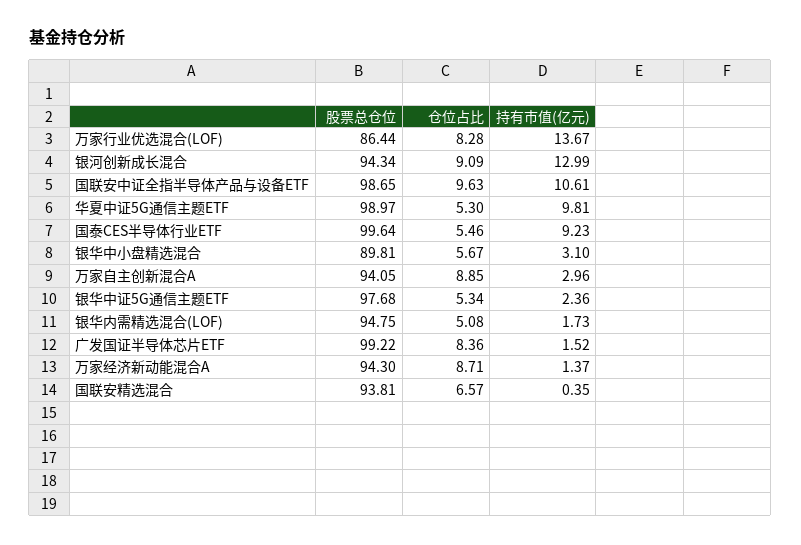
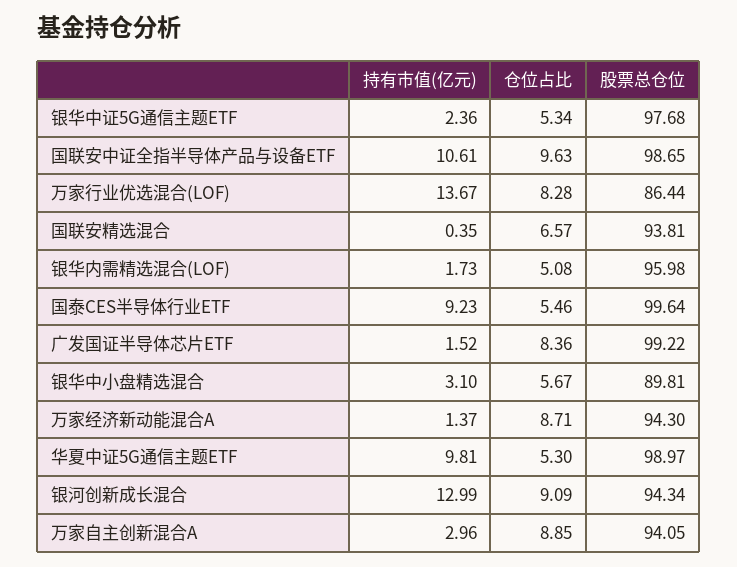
  {
    "股票总仓位": {
      "万家行业优选混合(LOF)": 86.44,
      "银河创新成长混合": 94.34,
      "国联安中证全指半导体产品与设备ETF": 98.65,
      "华夏中证5G通信主题ETF": 98.97,
      "国泰CES半导体行业ETF": 99.64,
      "银华中小盘精选混合": 89.81,
      "万家自主创新混合A": 94.05,
      "银华中证5G通信主题ETF": 97.68,
-     "银华内需精选混合(LOF)": 94.75,
+     "银华内需精选混合(LOF)": 95.98,
      "广发国证半导体芯片ETF": 99.22,
      "万家经济新动能混合A": 94.3,
      "国联安精选混合": 93.81
    },
    "仓位占比": {
      "万家行业优选混合(LOF)": 8.28,
      "银河创新成长混合": 9.09,
      "国联安中证全指半导体产品与设备ETF": 9.63,
      "华夏中证5G通信主题ETF": 5.3,
      "国泰CES半导体行业ETF": 5.46,
      "银华中小盘精选混合": 5.67,
      "万家自主创新混合A": 8.85,
      "银华中证5G通信主题ETF": 5.34,
      "银华内需精选混合(LOF)": 5.08,
      "广发国证半导体芯片ETF": 8.36,
      "万家经济新动能混合A": 8.71,
      "国联安精选混合": 6.57
    },
    "持有市值(亿元)": {
      "万家行业优选混合(LOF)": 13.67,
      "银河创新成长混合": 12.99,
      "国联安中证全指半导体产品与设备ETF": 10.61,
      "华夏中证5G通信主题ETF": 9.81,
      "国泰CES半导体行业ETF": 9.23,
      "银华中小盘精选混合": 3.1,
      "万家自主创新混合A": 2.96,
      "银华中证5G通信主题ETF": 2.36,
      "银华内需精选混合(LOF)": 1.73,
      "广发国证半导体芯片ETF": 1.52,
      "万家经济新动能混合A": 1.37,
      "国联安精选混合": 0.35
    }
  }

